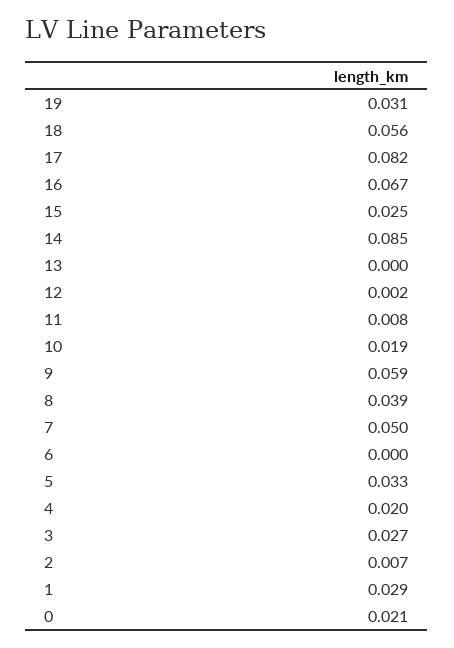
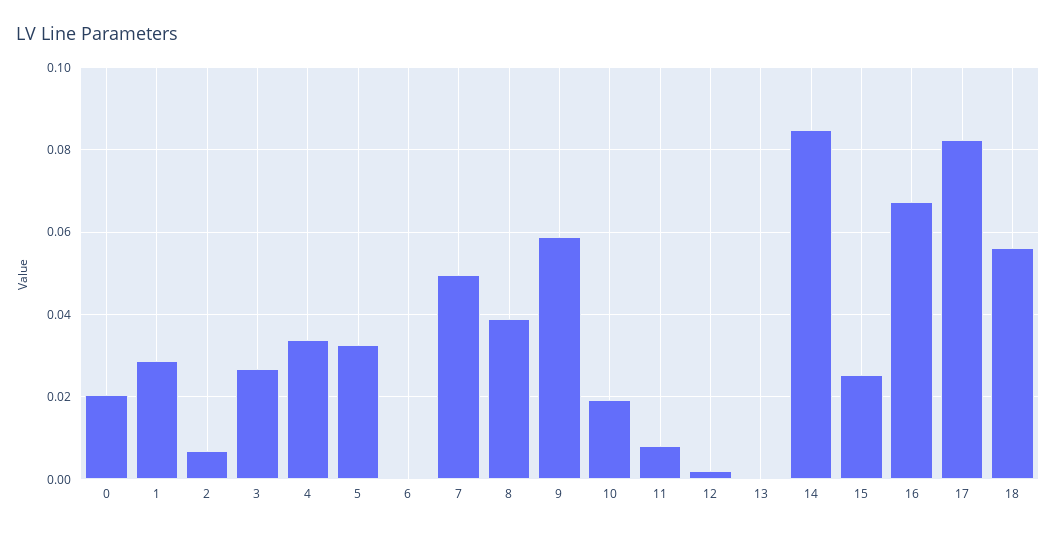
  {
-   "19": 0.031,
    "18": 0.056,
    "17": 0.082,
    "16": 0.067,
    "15": 0.025,
    "14": 0.085,
    "13": 0,
    "12": 0.002,
    "11": 0.008,
    "10": 0.019,
    "9": 0.059,
    "8": 0.039,
    "7": 0.05,
    "6": 0,
    "5": 0.033,
-   "4": 0.02,
+   "4": 0.034,
    "3": 0.027,
    "2": 0.007,
    "1": 0.029,
    "0": 0.021
  }

